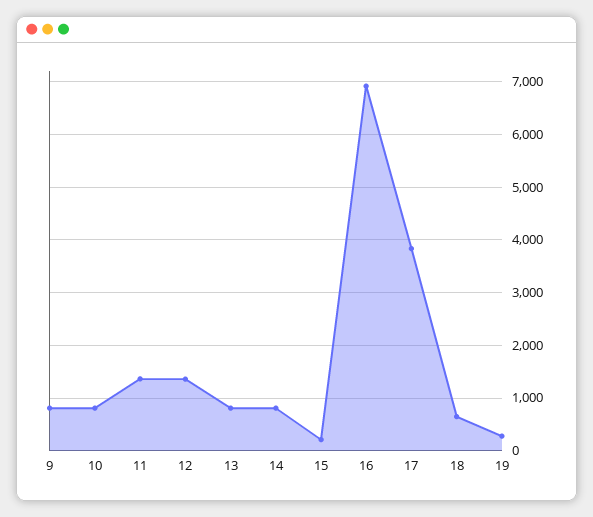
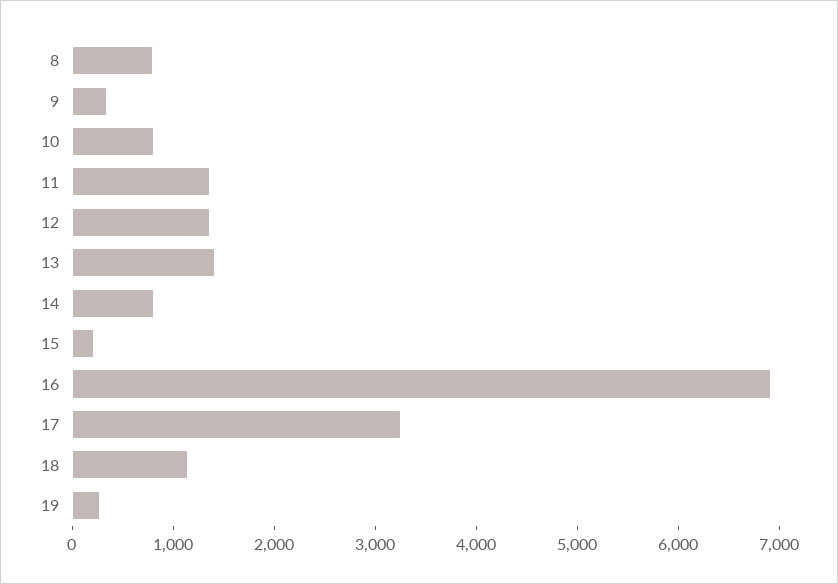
  {
-   "9": 800,
+   "9": 400,
    "10": 800,
    "11": 1400,
    "12": 1400,
-   "13": 800,
+   "13": 1400,
    "14": 800,
    "15": 200,
    "16": 7000,
-   "17": 3800,
+   "17": 3200,
-   "18": 600,
+   "18": 1200,
-   "19": 200
+   "19": 200,
+   "8": 800
  }

